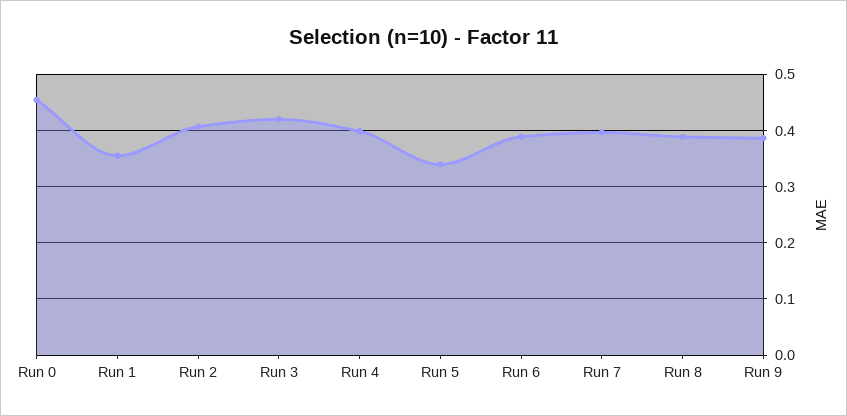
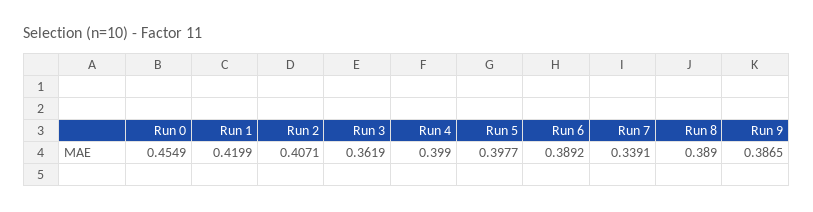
  {
    "Run 0": 0.4549,
-   "Run 1": 0.36,
+   "Run 1": 0.4199,
    "Run 2": 0.4071,
-   "Run 3": 0.42,
+   "Run 3": 0.3619,
    "Run 4": 0.399,
-   "Run 5": 0.34,
+   "Run 5": 0.3977,
    "Run 6": 0.3892,
-   "Run 7": 0.4,
+   "Run 7": 0.3391,
    "Run 8": 0.389,
    "Run 9": 0.3865
  }

